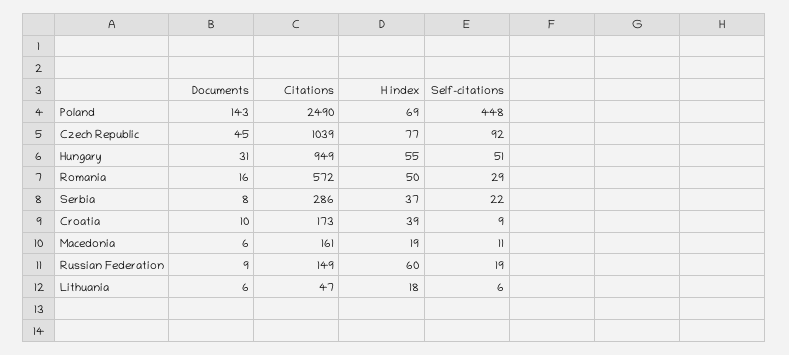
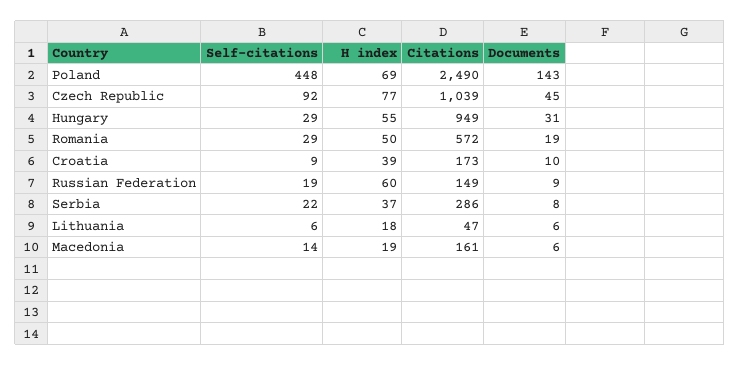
  {
    "Documents": {
      "Poland": 143,
      "Czech Republic": 45,
      "Hungary": 31,
-     "Romania": 16,
+     "Romania": 19,
      "Serbia": 8,
      "Croatia": 10,
      "Macedonia": 6,
      "Russian Federation": 9,
      "Lithuania": 6
    },
    "Citations": {
      "Poland": 2490,
      "Czech Republic": 1039,
      "Hungary": 949,
      "Romania": 572,
      "Serbia": 286,
      "Croatia": 173,
      "Macedonia": 161,
      "Russian Federation": 149,
      "Lithuania": 47
    },
    "H index": {
      "Poland": 69,
      "Czech Republic": 77,
      "Hungary": 55,
      "Romania": 50,
      "Serbia": 37,
      "Croatia": 39,
      "Macedonia": 19,
      "Russian Federation": 60,
      "Lithuania": 18
    },
    "Self-citations": {
      "Poland": 448,
      "Czech Republic": 92,
-     "Hungary": 51,
+     "Hungary": 29,
      "Romania": 29,
      "Serbia": 22,
      "Croatia": 9,
-     "Macedonia": 11,
+     "Macedonia": 14,
      "Russian Federation": 19,
      "Lithuania": 6
    }
  }

